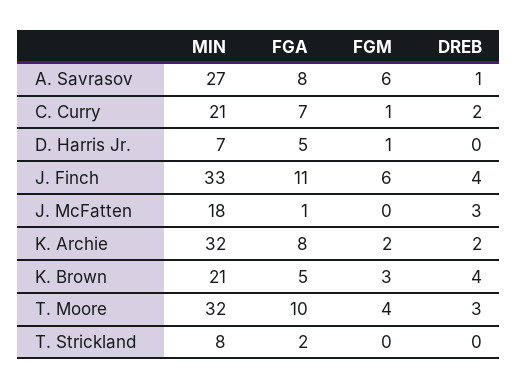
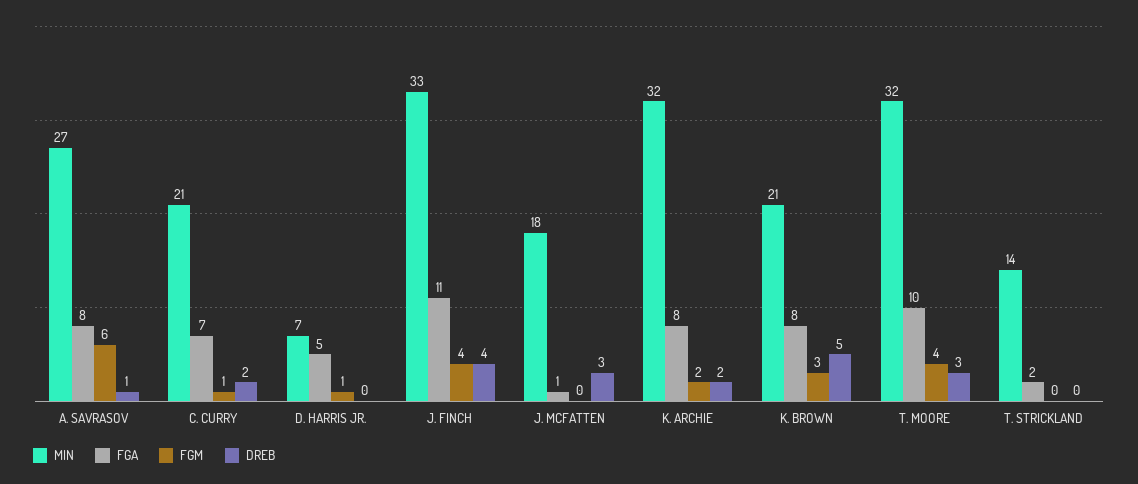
  {
    "MIN": {
      "A. Savrasov": 27,
      "C. Curry": 21,
      "D. Harris Jr.": 7,
      "J. Finch": 33,
      "J. McFatten": 18,
      "K. Archie": 32,
      "K. Brown": 21,
      "T. Moore": 32,
-     "T. Strickland": 8
+     "T. Strickland": 14
    },
    "FGA": {
      "A. Savrasov": 8,
      "C. Curry": 7,
      "D. Harris Jr.": 5,
      "J. Finch": 11,
      "J. McFatten": 1,
      "K. Archie": 8,
-     "K. Brown": 5,
+     "K. Brown": 8,
      "T. Moore": 10,
      "T. Strickland": 2
    },
    "FGM": {
      "A. Savrasov": 6,
      "C. Curry": 1,
      "D. Harris Jr.": 1,
-     "J. Finch": 6,
+     "J. Finch": 4,
      "J. McFatten": 0,
      "K. Archie": 2,
      "K. Brown": 3,
      "T. Moore": 4,
      "T. Strickland": 0
    },
    "DREB": {
      "A. Savrasov": 1,
      "C. Curry": 2,
      "D. Harris Jr.": 0,
      "J. Finch": 4,
      "J. McFatten": 3,
      "K. Archie": 2,
-     "K. Brown": 4,
+     "K. Brown": 5,
      "T. Moore": 3,
      "T. Strickland": 0
    }
  }

